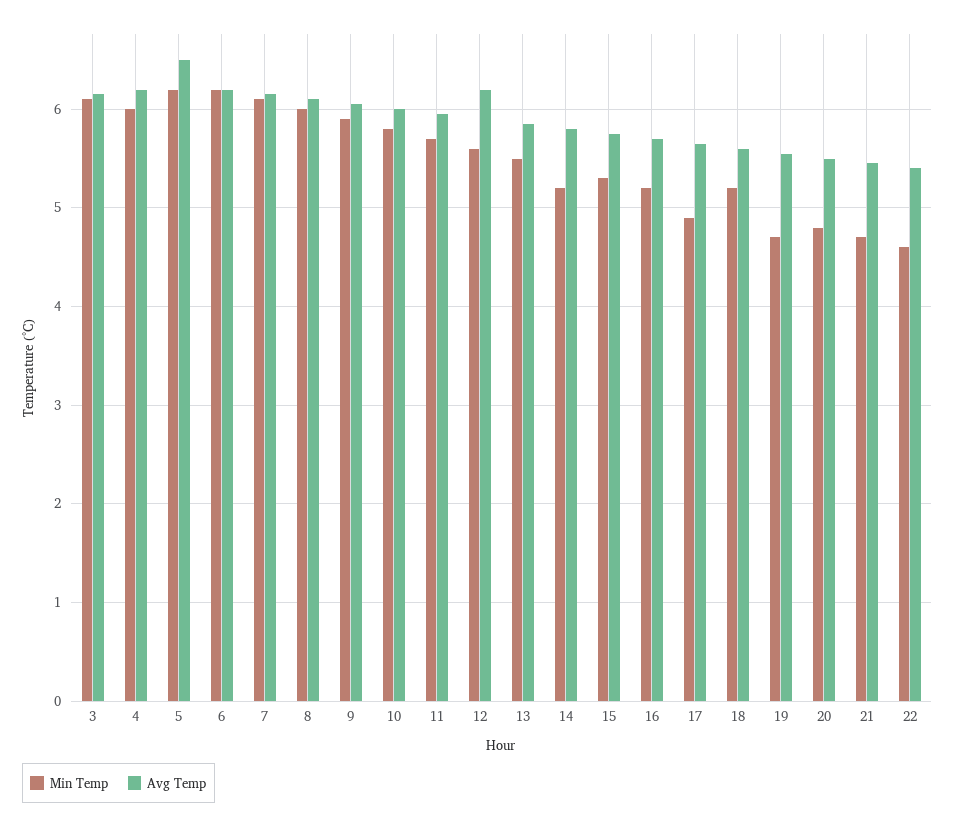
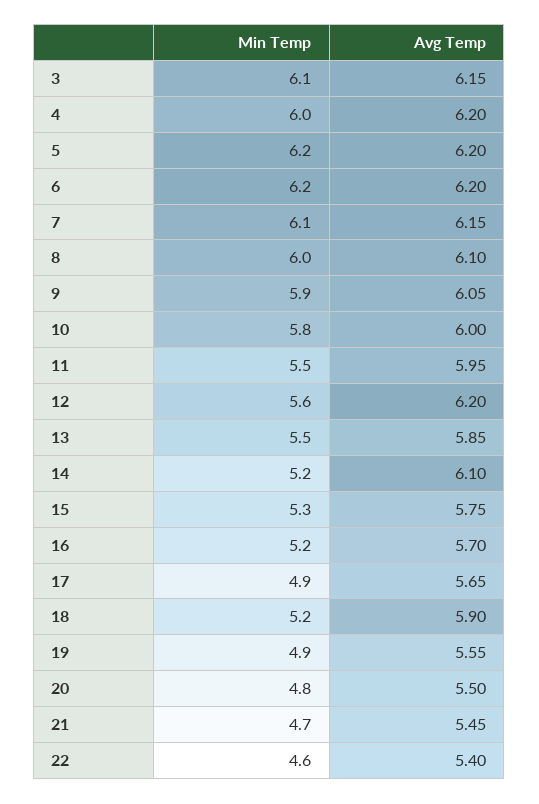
  {
    "Min Temp": {
      "3": 6.1,
      "4": 6,
      "5": 6.2,
      "6": 6.2,
      "7": 6.1,
      "8": 6,
      "9": 5.9,
      "10": 5.8,
-     "11": 5.7,
+     "11": 5.5,
      "12": 5.6,
      "13": 5.5,
      "14": 5.2,
      "15": 5.3,
      "16": 5.2,
      "17": 4.9,
      "18": 5.2,
-     "19": 4.7,
+     "19": 4.9,
      "20": 4.8,
      "21": 4.7,
      "22": 4.6
    },
    "Avg Temp": {
      "3": 6.15,
      "4": 6.2,
-     "5": 6.5,
+     "5": 6.2,
      "6": 6.2,
      "7": 6.15,
      "8": 6.1,
      "9": 6.05,
      "10": 6,
      "11": 5.95,
      "12": 6.2,
      "13": 5.85,
-     "14": 5.8,
+     "14": 6.1,
      "15": 5.75,
      "16": 5.7,
      "17": 5.65,
-     "18": 5.6,
+     "18": 5.9,
      "19": 5.55,
      "20": 5.5,
      "21": 5.45,
      "22": 5.4
    }
  }

